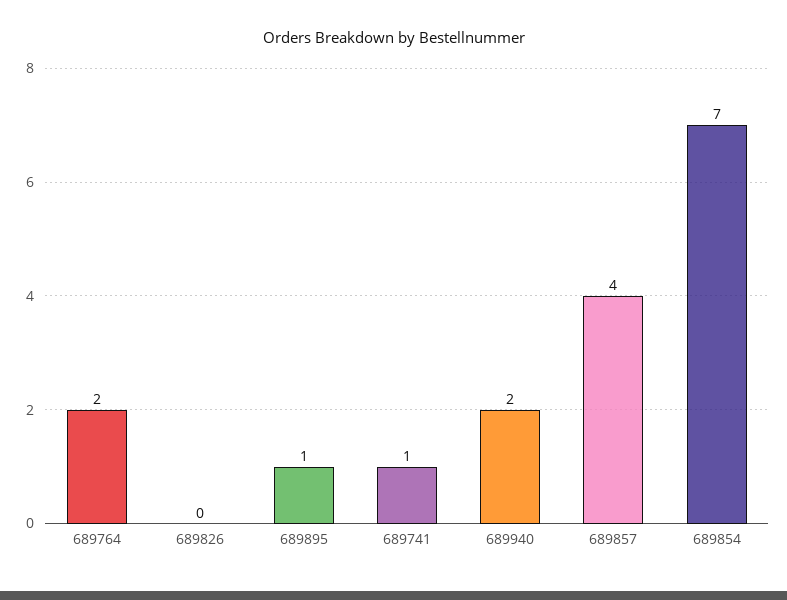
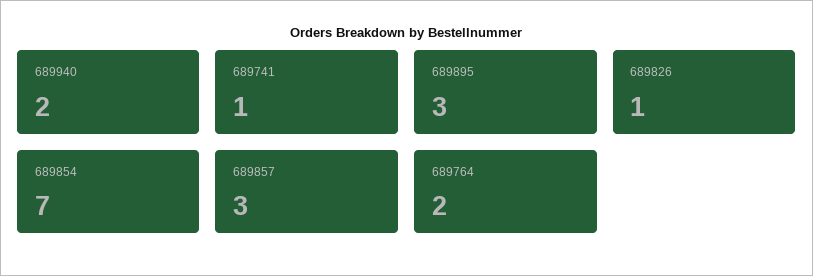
  {
    "689764": 2,
-   "689826": 0,
+   "689826": 1,
-   "689895": 1,
+   "689895": 3,
    "689741": 1,
    "689940": 2,
-   "689857": 4,
+   "689857": 3,
    "689854": 7
  }

